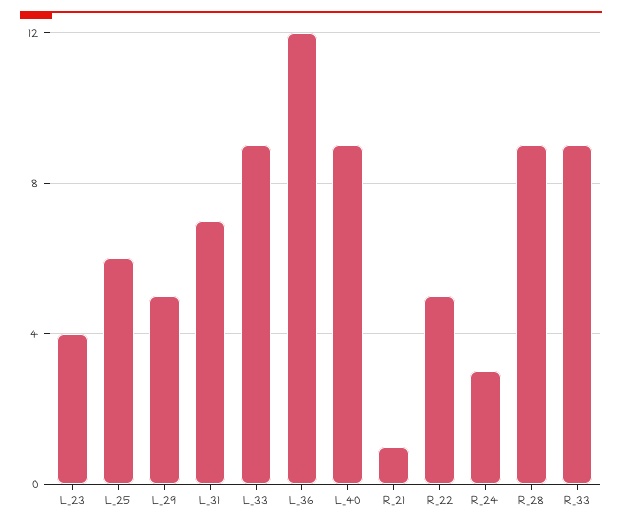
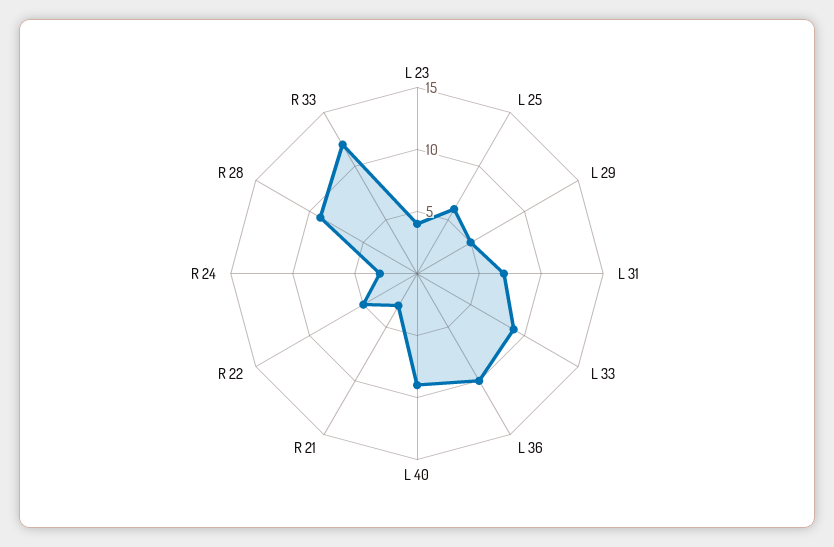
  {
    "L_23": 4,
    "L_25": 6,
    "L_29": 5,
    "L_31": 7,
    "L_33": 9,
-   "L_36": 12,
+   "L_36": 10,
    "L_40": 9,
-   "R_21": 1,
+   "R_21": 3,
    "R_22": 5,
    "R_24": 3,
    "R_28": 9,
-   "R_33": 9
+   "R_33": 12
  }

